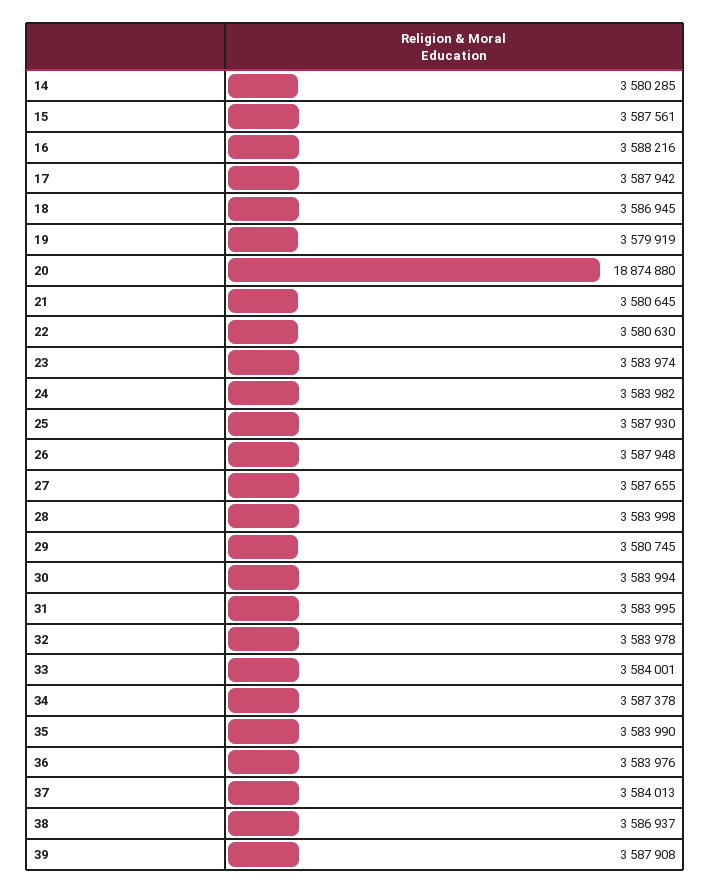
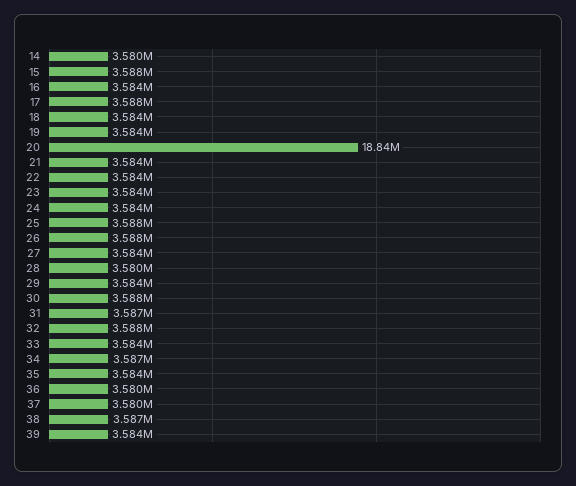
  {
    "14": 3580285,
    "15": 3587561,
-   "16": 3588216,
+   "16": 3584000,
    "17": 3587942,
-   "18": 3586945,
+   "18": 3584000,
-   "19": 3579919,
+   "19": 3584000,
-   "20": 18874880,
+   "20": 18840000,
-   "21": 3580645,
+   "21": 3584000,
-   "22": 3580630,
+   "22": 3584000,
    "23": 3583974,
    "24": 3583982,
    "25": 3587930,
    "26": 3587948,
-   "27": 3587655,
+   "27": 3584000,
-   "28": 3583998,
+   "28": 3580000,
-   "29": 3580745,
+   "29": 3584000,
-   "30": 3583994,
+   "30": 3588000,
-   "31": 3583995,
+   "31": 3587000,
-   "32": 3583978,
+   "32": 3588000,
    "33": 3584001,
    "34": 3587378,
    "35": 3583990,
-   "36": 3583976,
+   "36": 3580000,
-   "37": 3584013,
+   "37": 3580000,
    "38": 3586937,
-   "39": 3587908
+   "39": 3584000
  }

